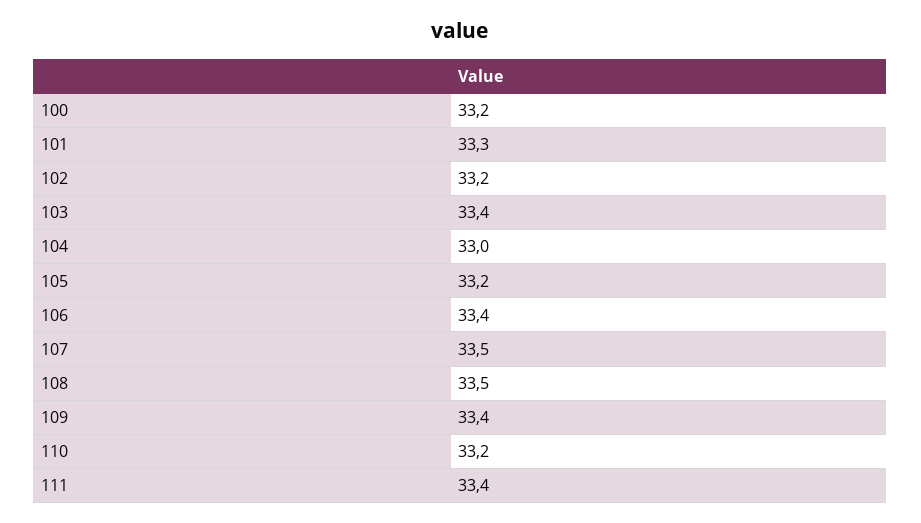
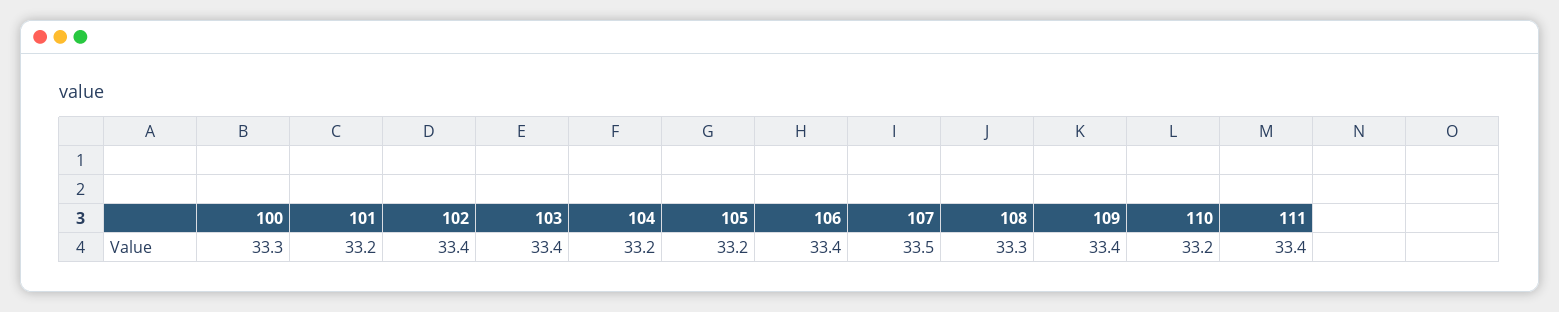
  {
-   "100": 33.2,
+   "100": 33.3,
-   "101": 33.3,
+   "101": 33.2,
-   "102": 33.2,
+   "102": 33.4,
    "103": 33.4,
-   "104": 33,
+   "104": 33.2,
    "105": 33.2,
    "106": 33.4,
    "107": 33.5,
-   "108": 33.5,
+   "108": 33.3,
    "109": 33.4,
    "110": 33.2,
    "111": 33.4
  }

